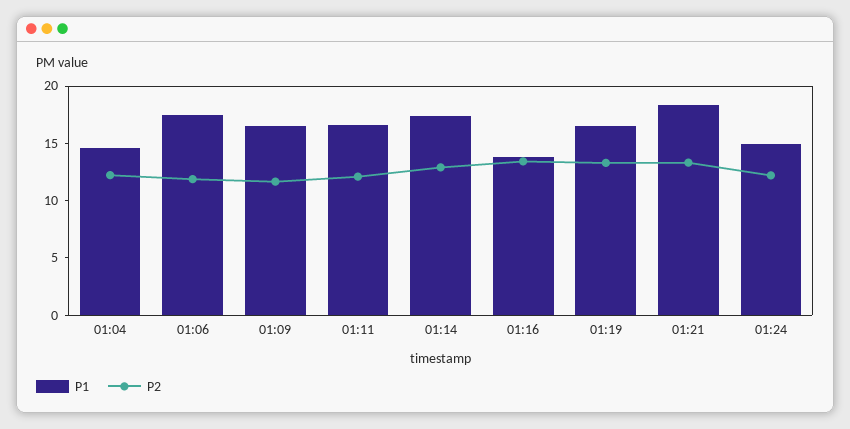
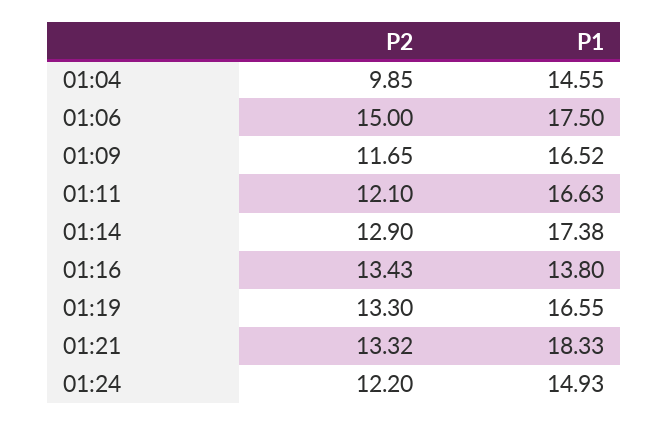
  {
    "P1": {
      "01:04": 14.55,
      "01:06": 17.5,
      "01:09": 16.52,
      "01:11": 16.63,
      "01:14": 17.38,
      "01:16": 13.8,
      "01:19": 16.55,
      "01:21": 18.33,
      "01:24": 14.93
    },
    "P2": {
-     "01:04": 12,
+     "01:04": 9.85,
-     "01:06": 12,
+     "01:06": 15,
      "01:09": 11.65,
      "01:11": 12.1,
      "01:14": 12.9,
      "01:16": 13.43,
      "01:19": 13.3,
      "01:21": 13.32,
      "01:24": 12.2
    }
  }

